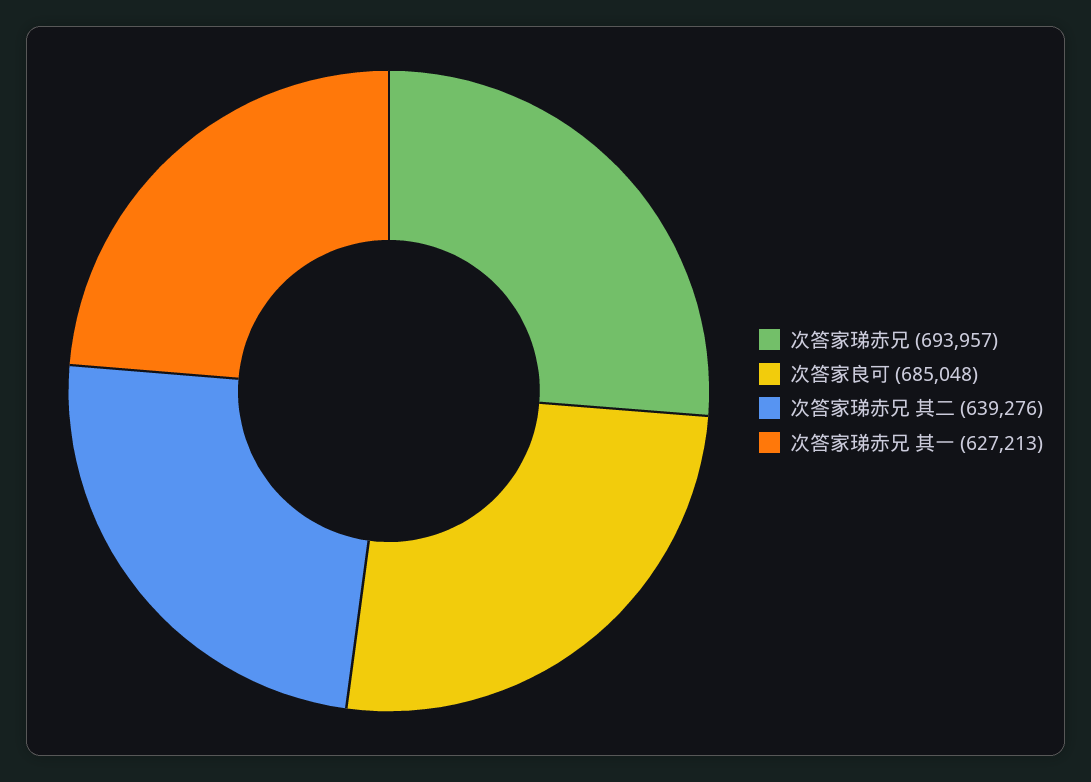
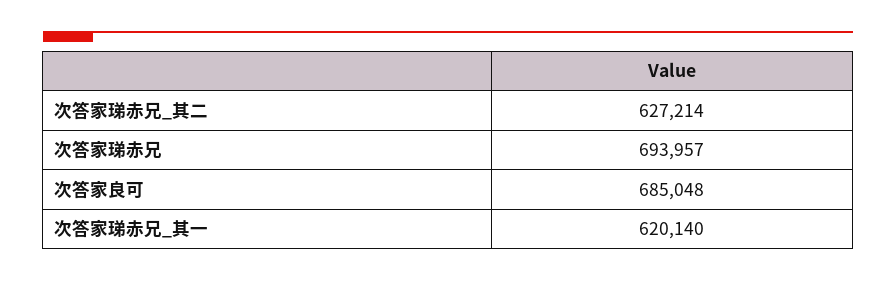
  {
    "次答家珶赤兄": 693957,
    "次答家良可": 685048,
-   "次答家珶赤兄 其二": 639276,
+   "次答家珶赤兄 其二": 627214,
-   "次答家珶赤兄 其一": 627213
+   "次答家珶赤兄 其一": 620140
  }

